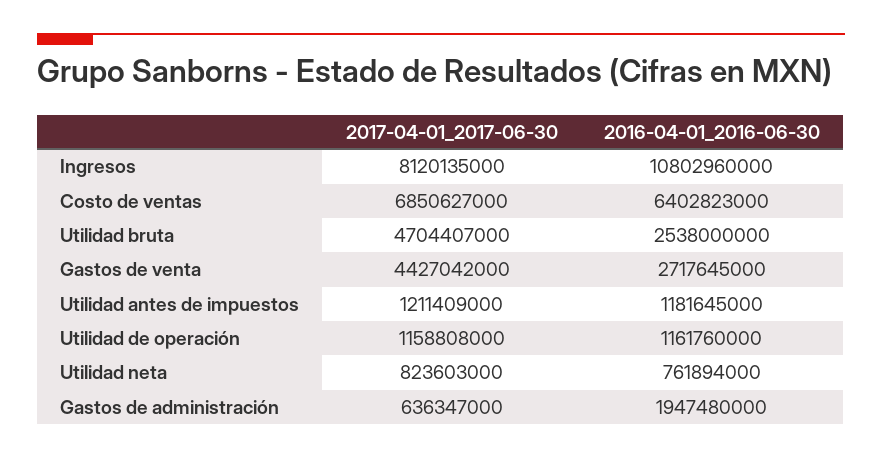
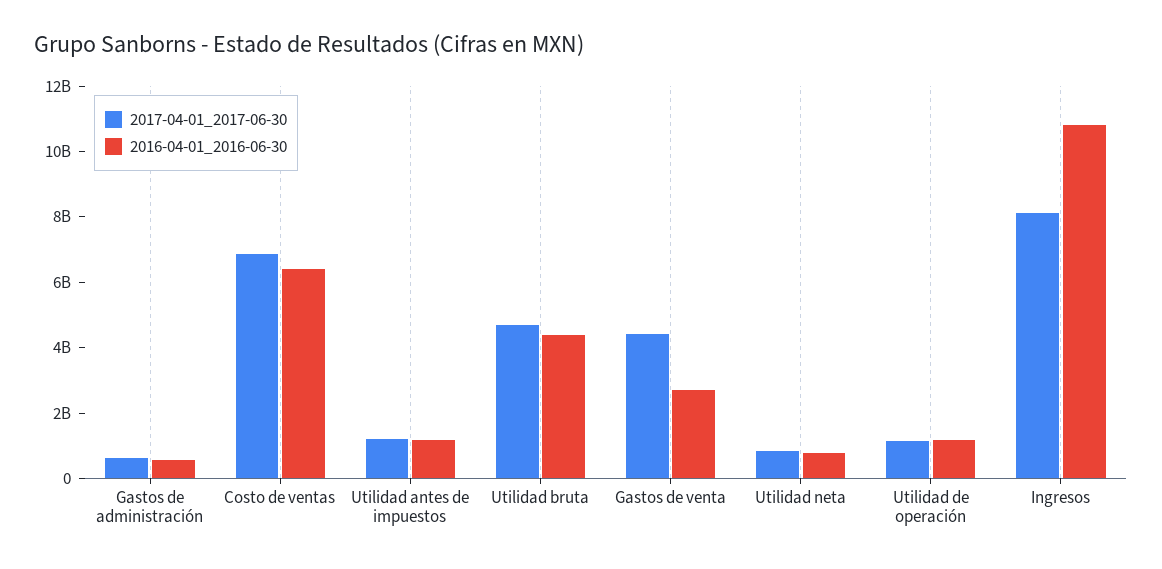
  {
    "2017-04-01_2017-06-30": {
      "Ingresos": 8120135000,
      "Costo de ventas": 6850627000,
      "Utilidad bruta": 4704407000,
      "Gastos de venta": 4427042000,
      "Utilidad antes de impuestos": 1211409000,
      "Utilidad de operación": 1158808000,
      "Utilidad neta": 823603000,
      "Gastos de administración": 636347000
    },
    "2016-04-01_2016-06-30": {
      "Ingresos": 10802960000,
      "Costo de ventas": 6402823000,
-     "Utilidad bruta": 2538000000,
+     "Utilidad bruta": 4500000000,
      "Gastos de venta": 2717645000,
      "Utilidad antes de impuestos": 1181645000,
      "Utilidad de operación": 1161760000,
      "Utilidad neta": 761894000,
-     "Gastos de administración": 1947480000
+     "Gastos de administración": 500000000
    }
  }

